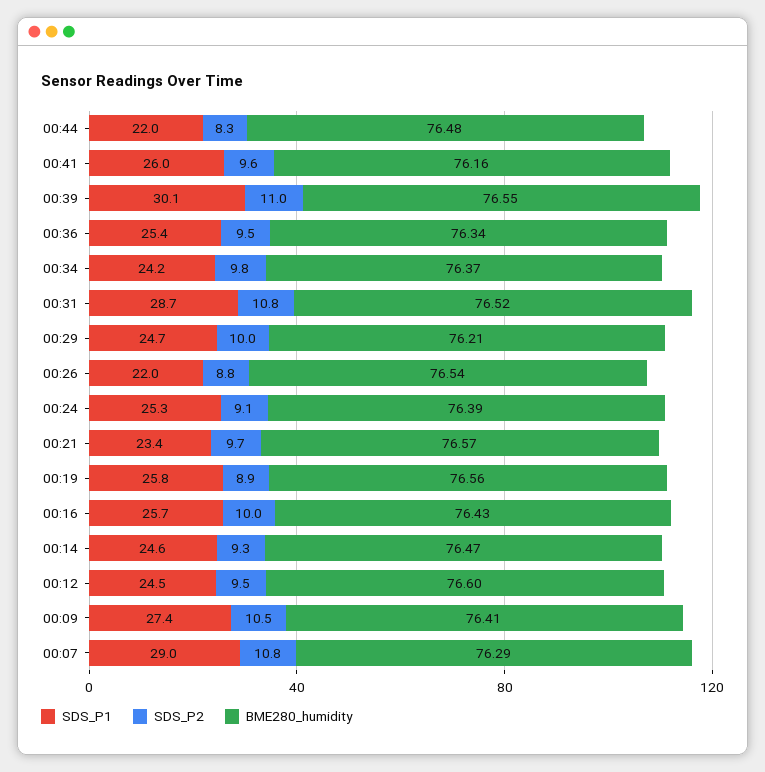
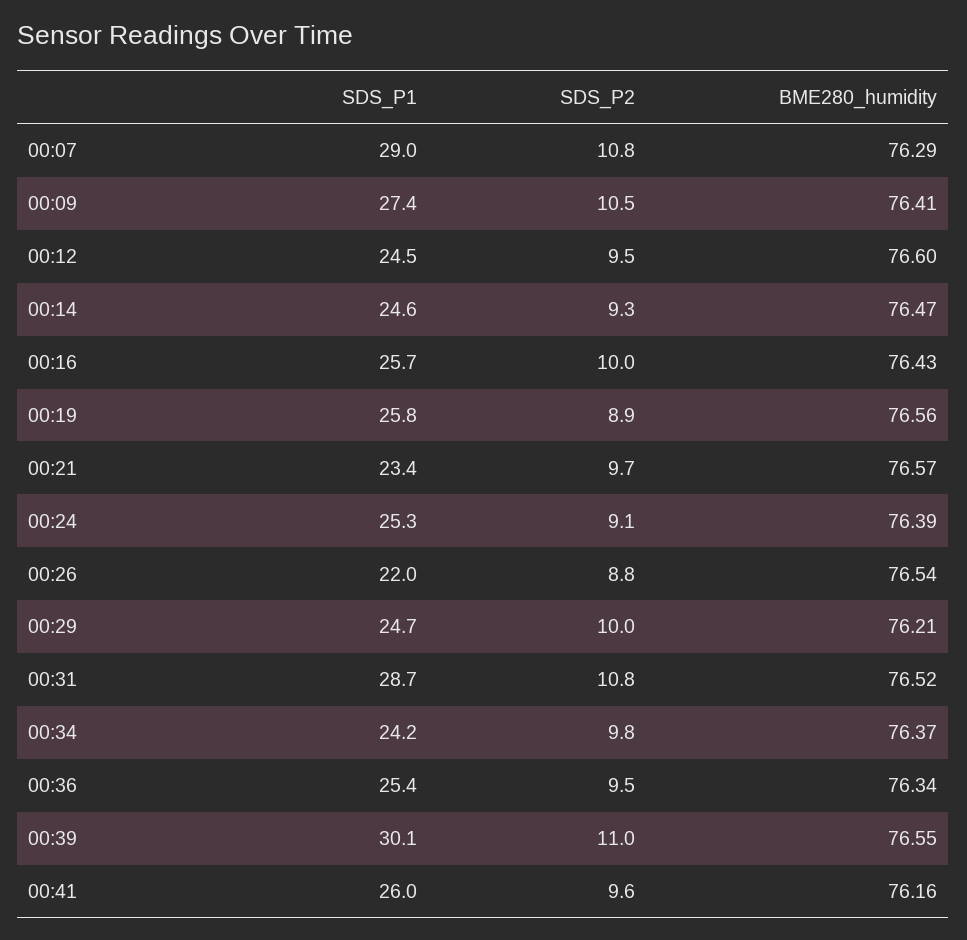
  {
    "SDS_P1": {
-     "00:44": 22,
      "00:41": 26,
      "00:39": 30.1,
      "00:36": 25.4,
      "00:34": 24.2,
      "00:31": 28.7,
      "00:29": 24.7,
      "00:26": 22,
      "00:24": 25.3,
      "00:21": 23.4,
      "00:19": 25.8,
      "00:16": 25.7,
      "00:14": 24.6,
      "00:12": 24.5,
      "00:09": 27.4,
      "00:07": 29
    },
    "SDS_P2": {
-     "00:44": 8.3,
      "00:41": 9.6,
      "00:39": 11,
      "00:36": 9.5,
      "00:34": 9.8,
      "00:31": 10.8,
      "00:29": 10,
      "00:26": 8.8,
      "00:24": 9.1,
      "00:21": 9.7,
      "00:19": 8.9,
      "00:16": 10,
      "00:14": 9.3,
      "00:12": 9.5,
      "00:09": 10.5,
      "00:07": 10.8
    },
    "BME280_humidity": {
-     "00:44": 76.48,
      "00:41": 76.16,
      "00:39": 76.55,
      "00:36": 76.34,
      "00:34": 76.37,
      "00:31": 76.52,
      "00:29": 76.21,
      "00:26": 76.54,
      "00:24": 76.39,
      "00:21": 76.57,
      "00:19": 76.56,
      "00:16": 76.43,
      "00:14": 76.47,
      "00:12": 76.6,
      "00:09": 76.41,
      "00:07": 76.29
    }
  }

